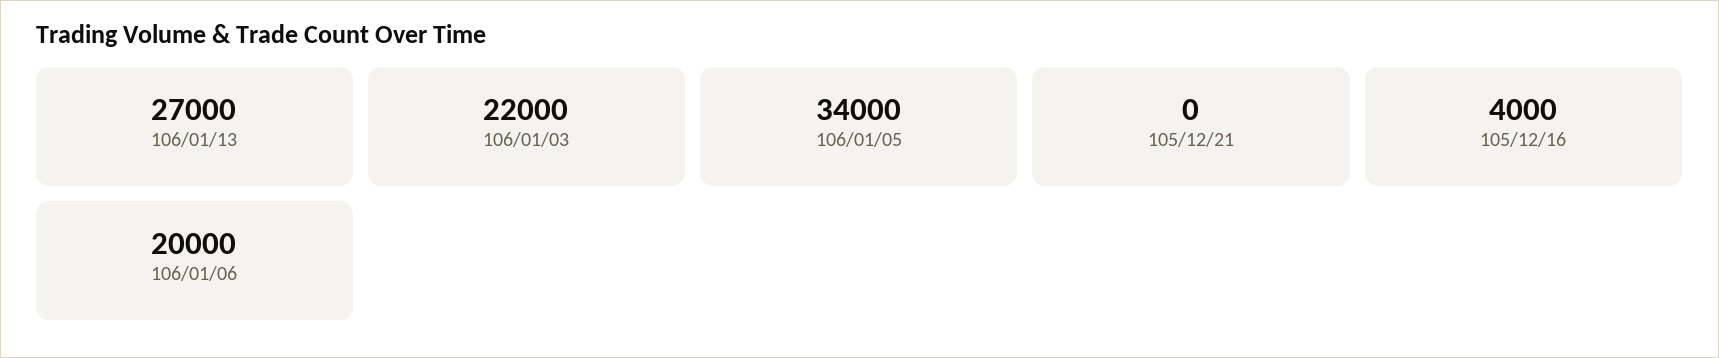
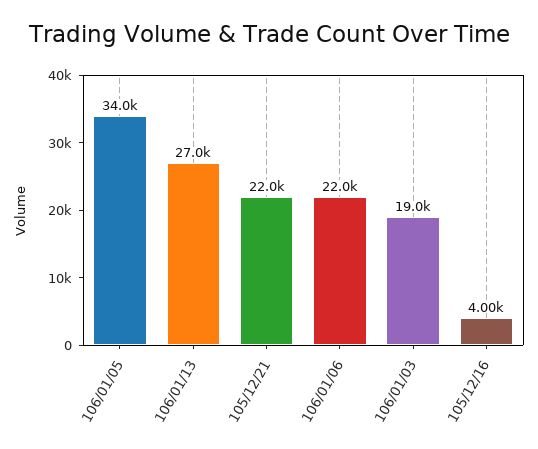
  {
    "106/01/13": 27000,
-   "106/01/03": 22000,
+   "106/01/03": 19000,
    "106/01/05": 34000,
-   "105/12/21": 0,
+   "105/12/21": 22000,
    "105/12/16": 4000,
-   "106/01/06": 20000
+   "106/01/06": 22000
  }

